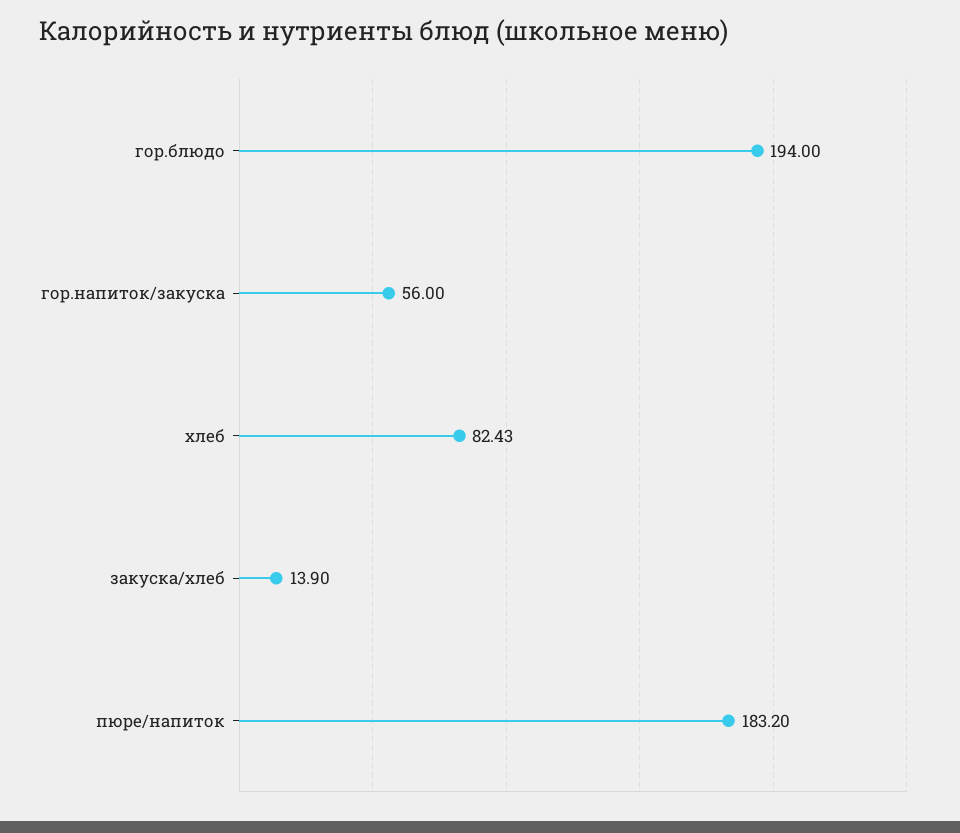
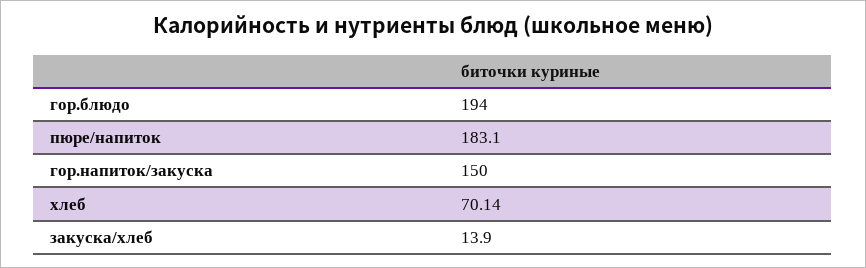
  {
    "гор.блюдо": 194,
-   "гор.напиток/закуска": 56,
+   "гор.напиток/закуска": 150,
-   "хлеб": 82.43,
+   "хлеб": 70.14,
    "закуска/хлеб": 13.9,
-   "пюре/напиток": 183.2
+   "пюре/напиток": 183.1
  }

